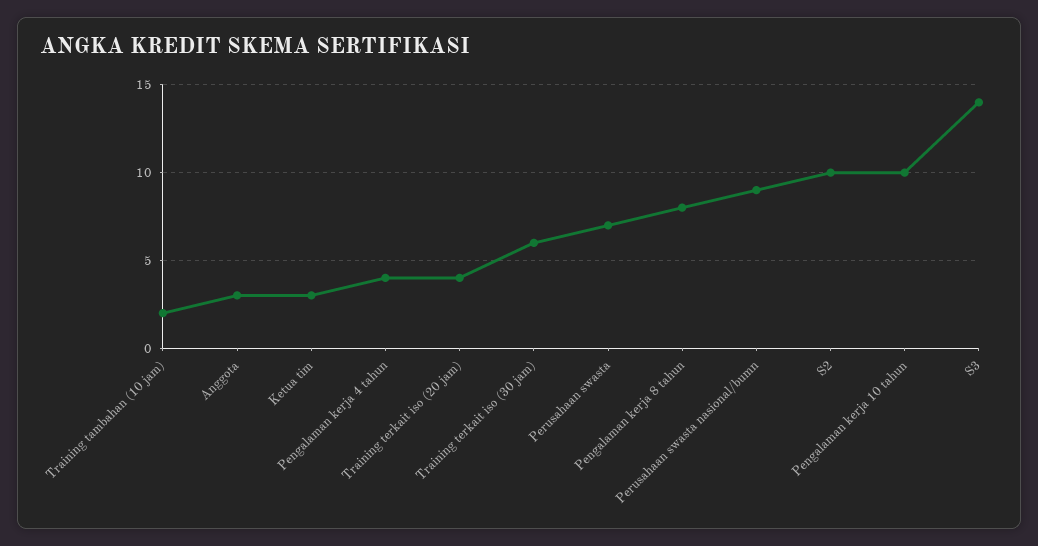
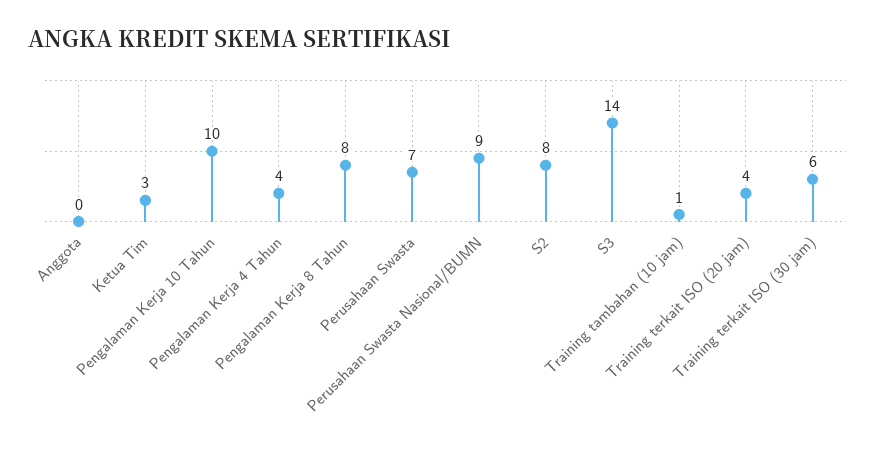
  {
-   "Training tambahan (10 jam)": 2,
+   "Training tambahan (10 jam)": 1,
-   "Anggota": 3,
+   "Anggota": 0,
    "Ketua tim": 3,
    "Pengalaman kerja 4 tahun": 4,
    "Training terkait iso (20 jam)": 4,
    "Training terkait iso (30 jam)": 6,
    "Perusahaan swasta": 7,
    "Pengalaman kerja 8 tahun": 8,
    "Perusahaan swasta nasional/bumn": 9,
-   "S2": 10,
+   "S2": 8,
    "Pengalaman kerja 10 tahun": 10,
    "S3": 14
  }

